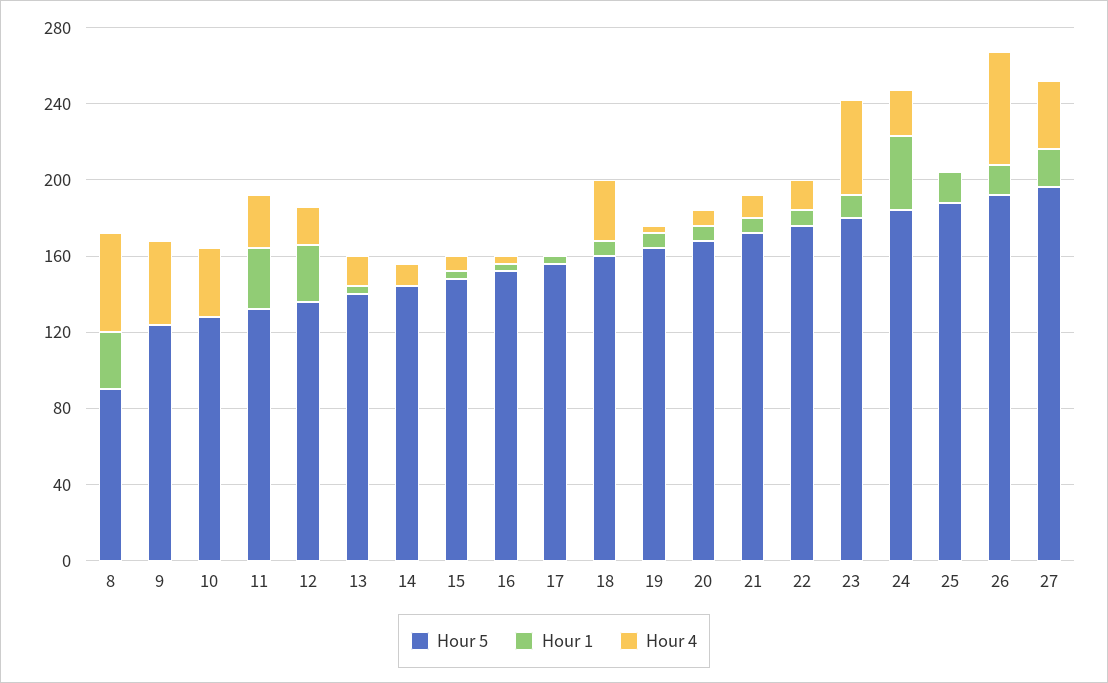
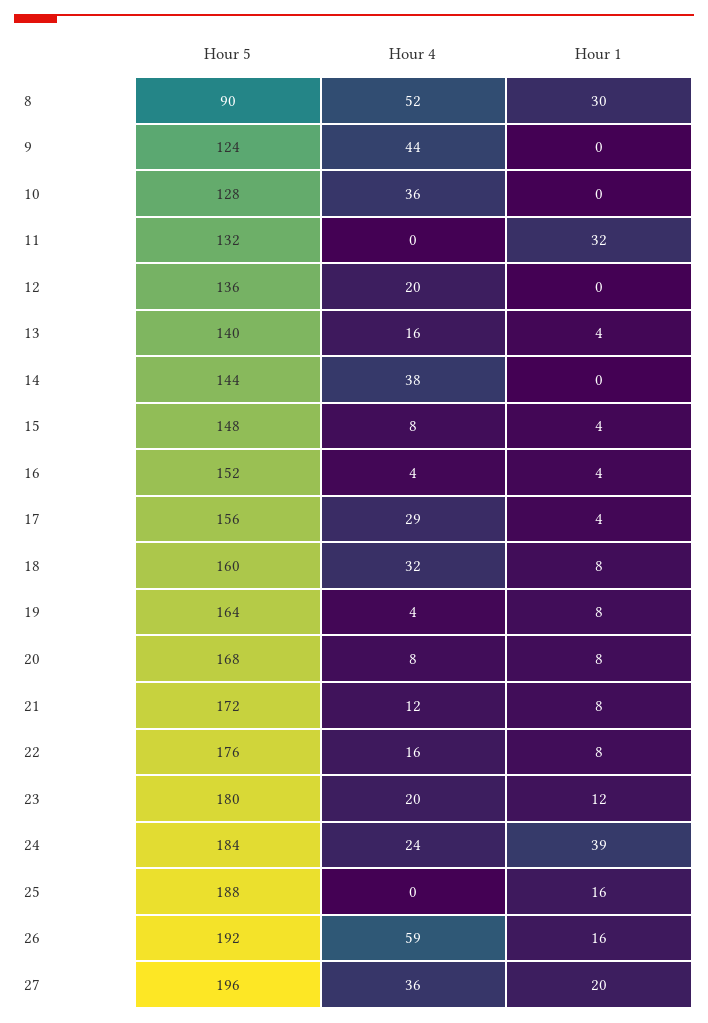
  {
    "Hour 5": {
      "8": 90,
      "9": 124,
      "10": 128,
      "11": 132,
      "12": 136,
      "13": 140,
      "14": 144,
      "15": 148,
      "16": 152,
      "17": 156,
      "18": 160,
      "19": 164,
      "20": 168,
      "21": 172,
      "22": 176,
      "23": 180,
      "24": 184,
      "25": 188,
      "26": 192,
      "27": 196
    },
    "Hour 1": {
      "8": 30,
      "9": 0,
      "10": 0,
      "11": 32,
-     "12": 30,
+     "12": 0,
      "13": 4,
      "14": 0,
      "15": 4,
      "16": 4,
      "17": 4,
      "18": 8,
      "19": 8,
      "20": 8,
      "21": 8,
      "22": 8,
      "23": 12,
      "24": 39,
      "25": 16,
      "26": 16,
      "27": 20
    },
    "Hour 4": {
      "8": 52,
      "9": 44,
      "10": 36,
-     "11": 30,
+     "11": 0,
      "12": 20,
      "13": 16,
-     "14": 10,
+     "14": 38,
      "15": 8,
      "16": 4,
-     "17": 0,
+     "17": 29,
      "18": 32,
      "19": 4,
      "20": 8,
      "21": 12,
      "22": 16,
-     "23": 50,
+     "23": 20,
      "24": 24,
      "25": 0,
      "26": 59,
      "27": 36
    }
  }

